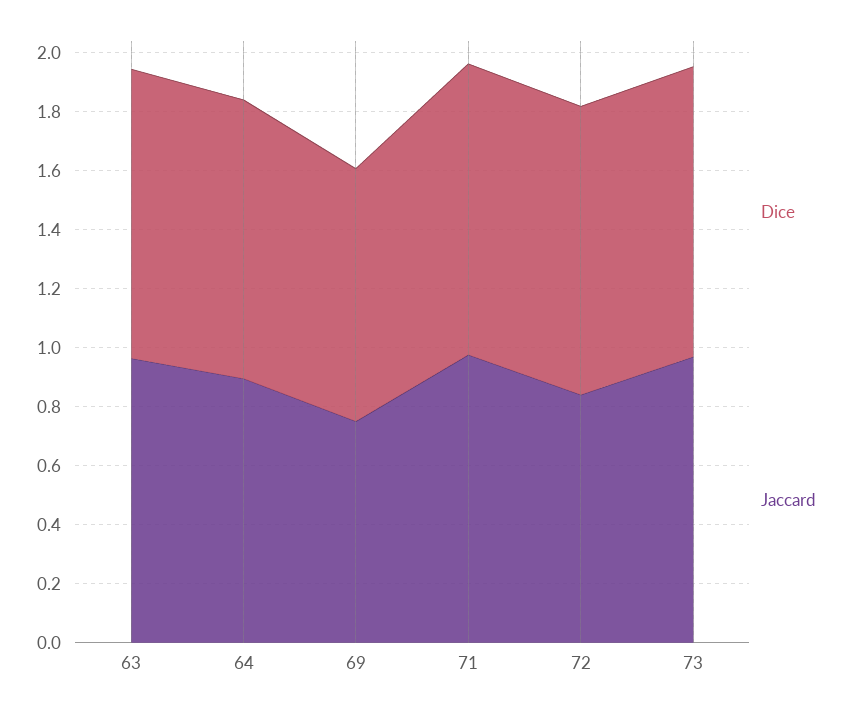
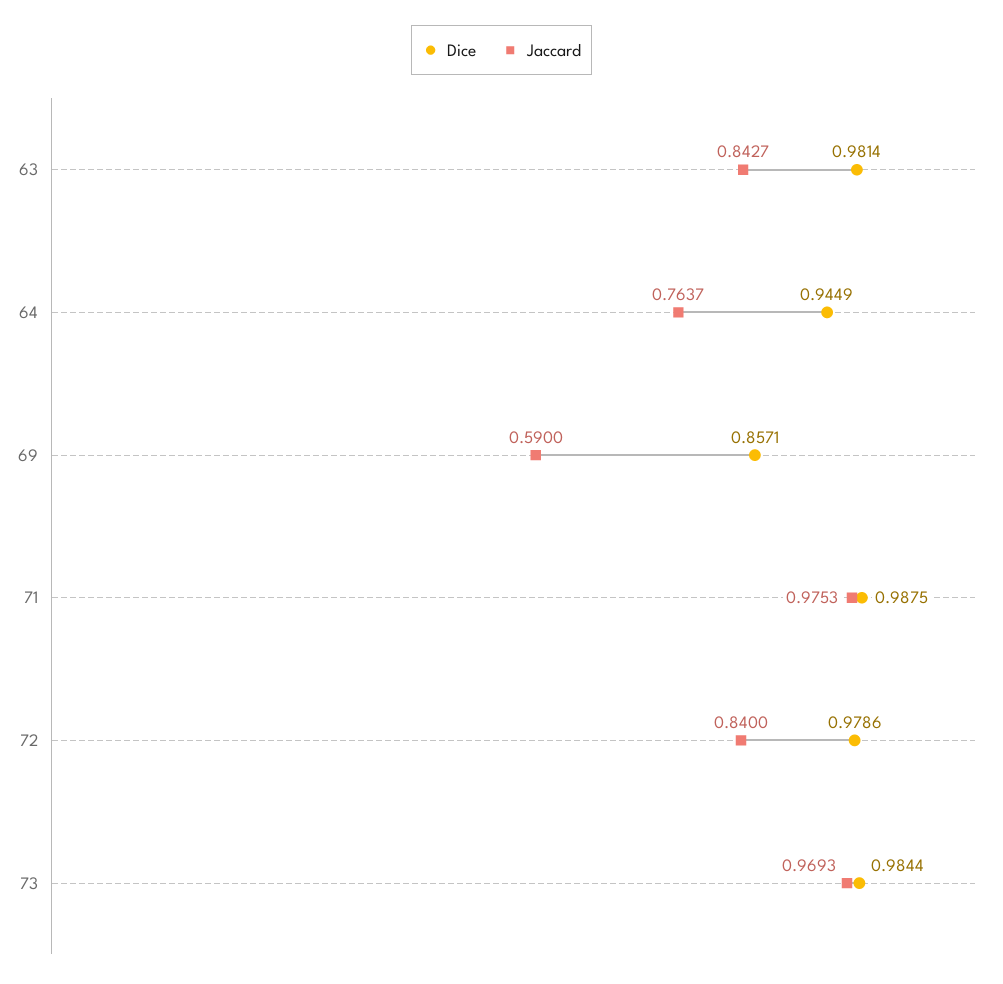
  {
    "Dice": {
      "63": 0.9814,
      "64": 0.9449,
      "69": 0.8571,
      "71": 0.9875,
      "72": 0.9786,
      "73": 0.9844
    },
    "Jaccard": {
-     "63": 0.95,
+     "63": 0.8427,
-     "64": 0.9,
+     "64": 0.7637,
-     "69": 0.75,
+     "69": 0.59,
      "71": 0.9753,
      "72": 0.84,
      "73": 0.9693
    }
  }

